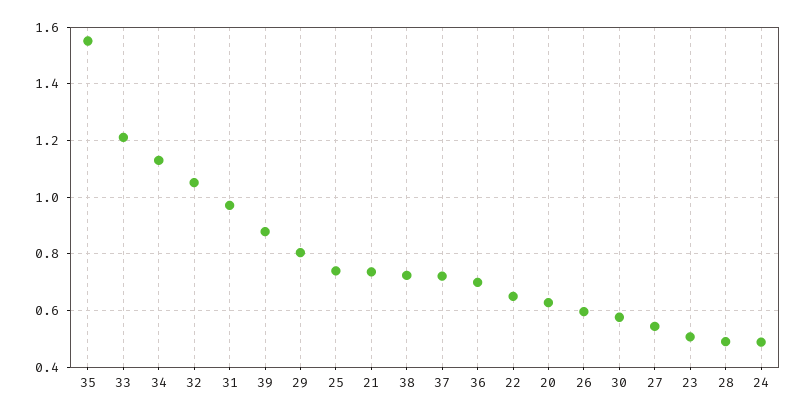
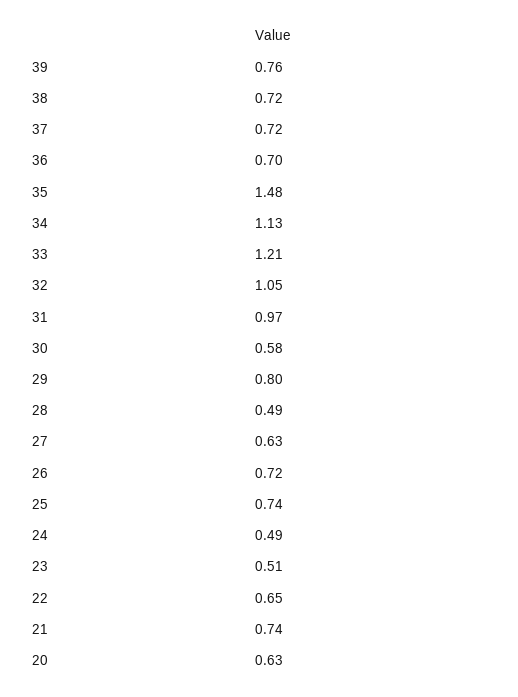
  {
-   "35": 1.55,
+   "35": 1.48,
    "33": 1.21,
    "34": 1.13,
    "32": 1.05,
    "31": 0.97,
-   "39": 0.875,
+   "39": 0.76,
    "29": 0.8,
    "25": 0.74,
    "21": 0.74,
    "38": 0.72,
    "37": 0.72,
    "36": 0.7,
    "22": 0.65,
    "20": 0.63,
-   "26": 0.6,
+   "26": 0.72,
    "30": 0.58,
-   "27": 0.55,
+   "27": 0.63,
    "23": 0.51,
    "28": 0.49,
    "24": 0.49
  }

